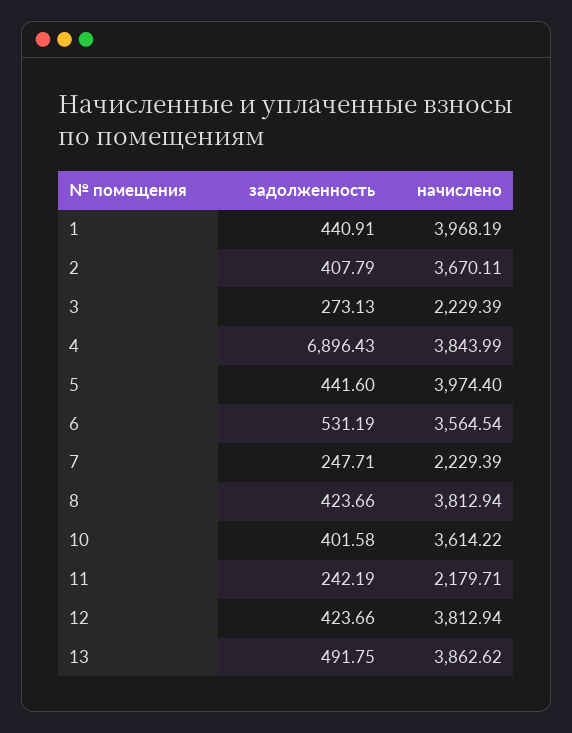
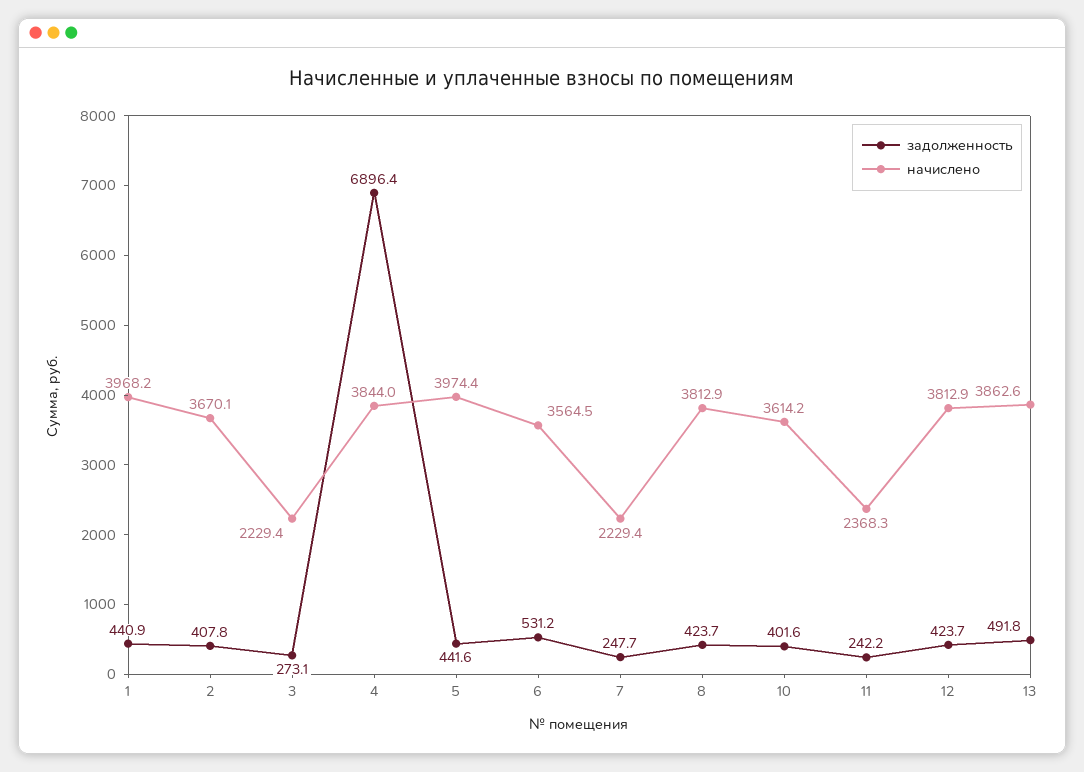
  {
    "задолженность": {
      "1": 440.91,
      "2": 407.79,
      "3": 273.13,
      "4": 6896.43,
      "5": 441.6,
      "6": 531.19,
      "7": 247.71,
      "8": 423.66,
      "10": 401.58,
      "11": 242.19,
      "12": 423.66,
      "13": 491.75
    },
    "начислено": {
      "1": 3968.19,
      "2": 3670.11,
      "3": 2229.39,
      "4": 3843.99,
      "5": 3974.4,
      "6": 3564.54,
      "7": 2229.39,
      "8": 3812.94,
      "10": 3614.22,
-     "11": 2179.71,
+     "11": 2368.3,
      "12": 3812.94,
      "13": 3862.62
    }
  }

